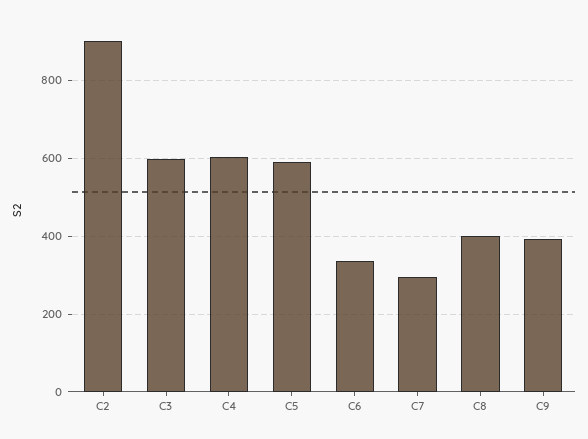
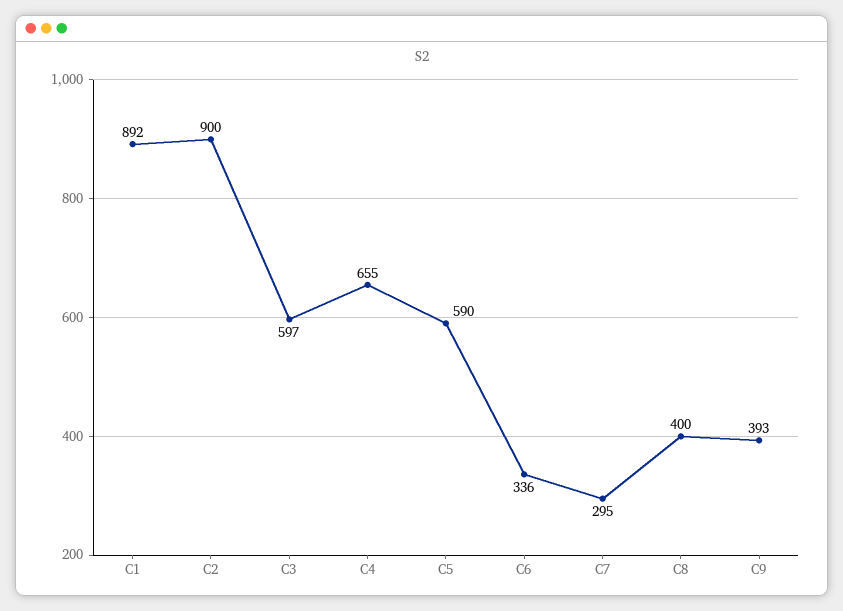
  {
    "C2": 900,
    "C3": 597,
-   "C4": 600,
+   "C4": 655,
    "C5": 590,
    "C6": 336,
    "C7": 295,
    "C8": 400,
-   "C9": 393
+   "C9": 393,
+   "C1": 892
  }

